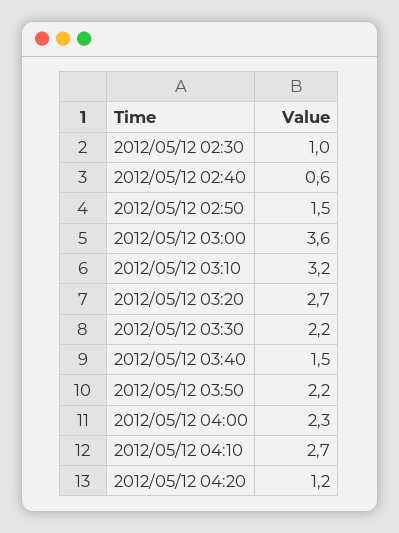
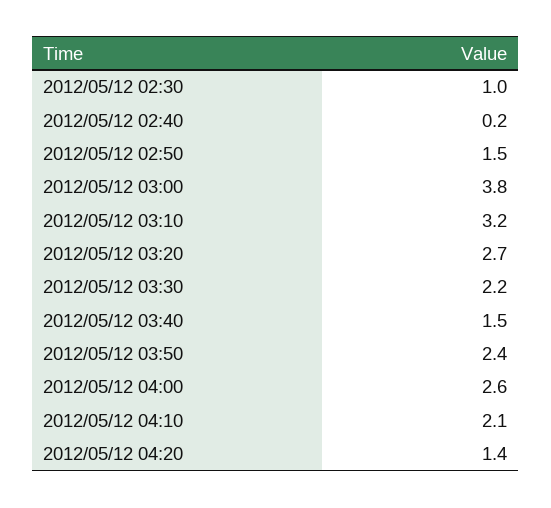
  {
    "2012/05/12 02:30": 1,
-   "2012/05/12 02:40": 0.6,
+   "2012/05/12 02:40": 0.2,
    "2012/05/12 02:50": 1.5,
-   "2012/05/12 03:00": 3.6,
+   "2012/05/12 03:00": 3.8,
    "2012/05/12 03:10": 3.2,
    "2012/05/12 03:20": 2.7,
    "2012/05/12 03:30": 2.2,
    "2012/05/12 03:40": 1.5,
-   "2012/05/12 03:50": 2.2,
+   "2012/05/12 03:50": 2.4,
-   "2012/05/12 04:00": 2.3,
+   "2012/05/12 04:00": 2.6,
-   "2012/05/12 04:10": 2.7,
+   "2012/05/12 04:10": 2.1,
-   "2012/05/12 04:20": 1.2
+   "2012/05/12 04:20": 1.4
  }

